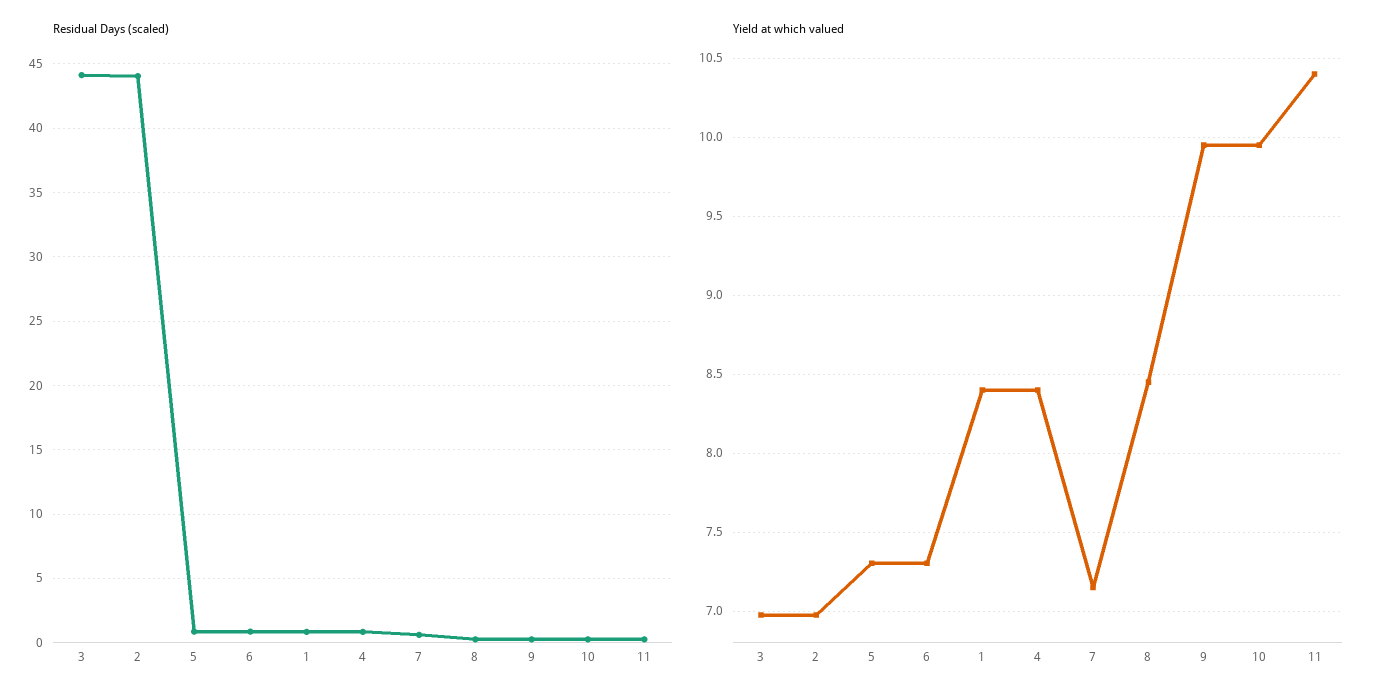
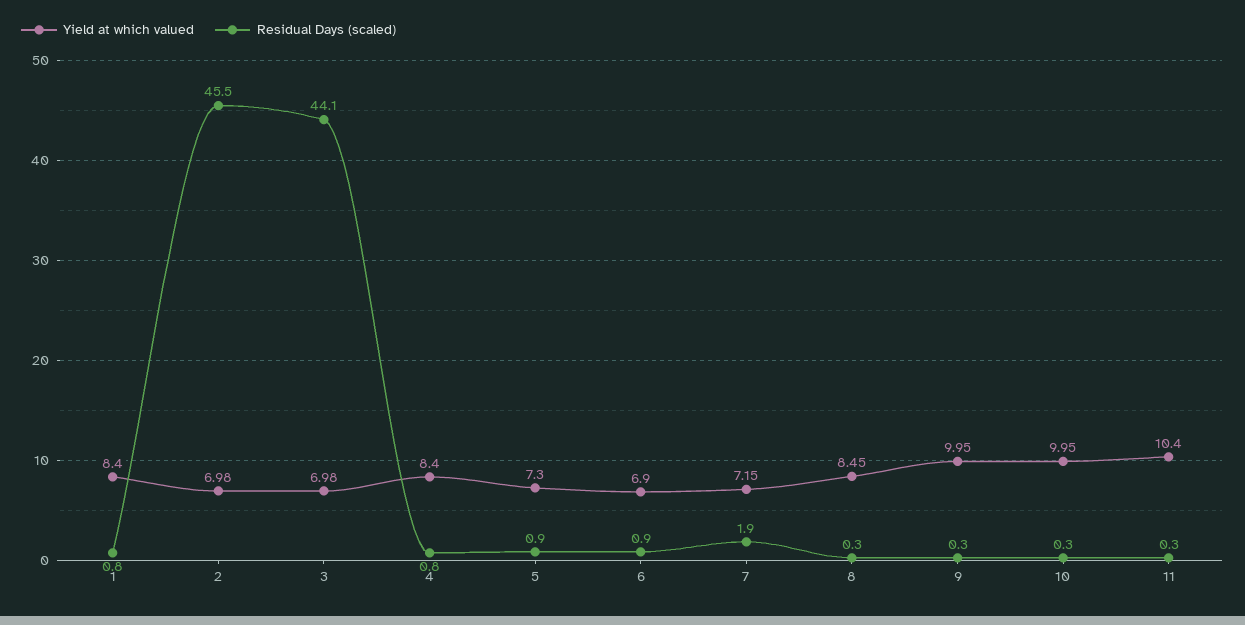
  {
    "Residual Days (scaled)": {
      "3": 44.1,
-     "2": 44,
+     "2": 45.5,
      "5": 0.9,
      "6": 0.9,
      "1": 0.8,
      "4": 0.8,
-     "7": 0.5,
+     "7": 1.9,
      "8": 0.3,
      "9": 0.3,
      "10": 0.3,
      "11": 0.3
    },
    "Yield at which valued": {
      "3": 6.98,
      "2": 6.98,
      "5": 7.3,
-     "6": 7.3,
+     "6": 6.9,
      "1": 8.4,
      "4": 8.4,
      "7": 7.15,
      "8": 8.45,
      "9": 9.95,
      "10": 9.95,
      "11": 10.4
    }
  }

